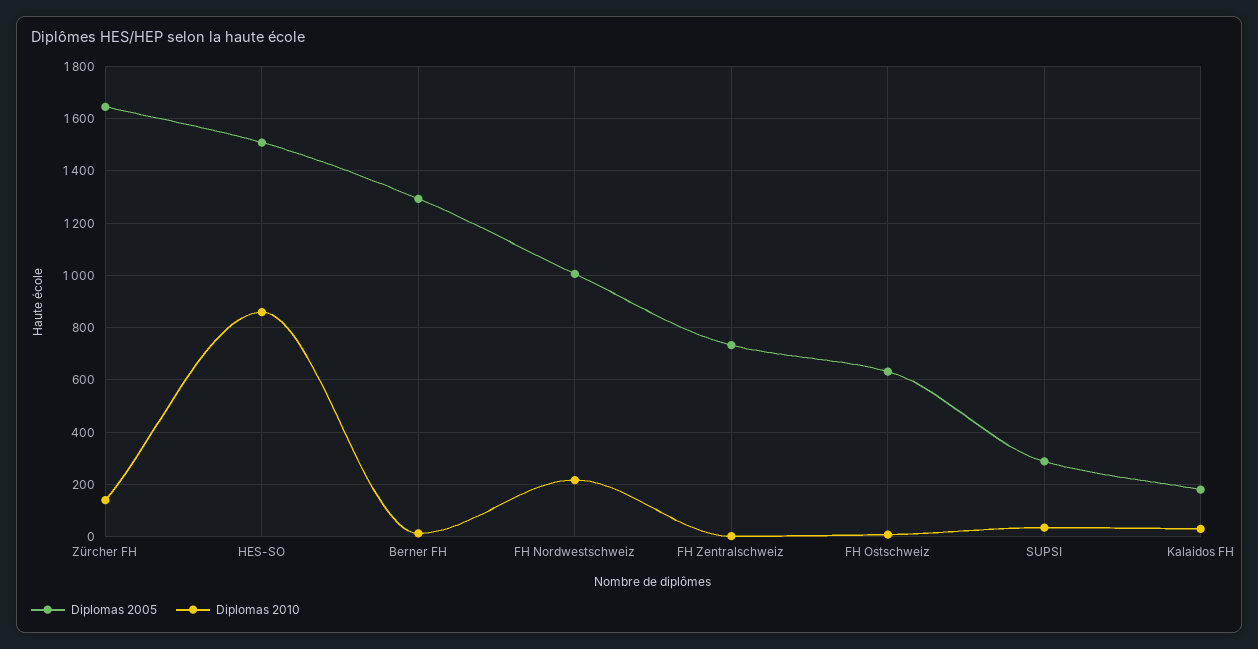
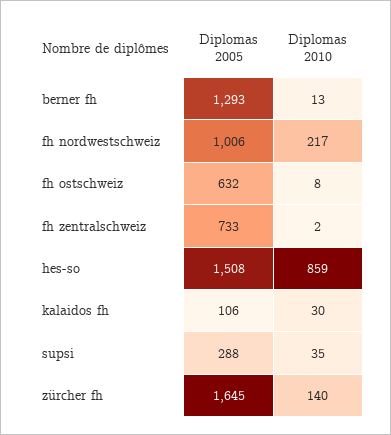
  {
    "Diplomas 2005": {
      "Zürcher FH": 1645,
      "HES-SO": 1508,
      "Berner FH": 1293,
      "FH Nordwestschweiz": 1006,
      "FH Zentralschweiz": 733,
      "FH Ostschweiz": 632,
      "SUPSI": 288,
-     "Kalaidos FH": 175
+     "Kalaidos FH": 106
    },
    "Diplomas 2010": {
      "Zürcher FH": 140,
      "HES-SO": 859,
      "Berner FH": 13,
      "FH Nordwestschweiz": 217,
      "FH Zentralschweiz": 2,
      "FH Ostschweiz": 8,
      "SUPSI": 35,
      "Kalaidos FH": 30
    }
  }

